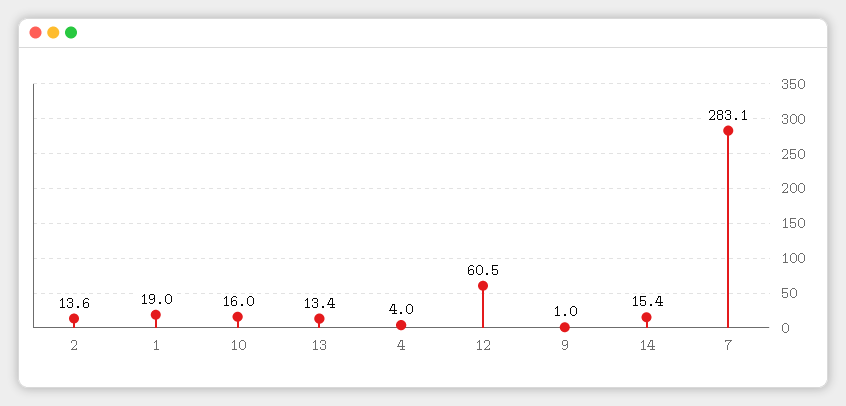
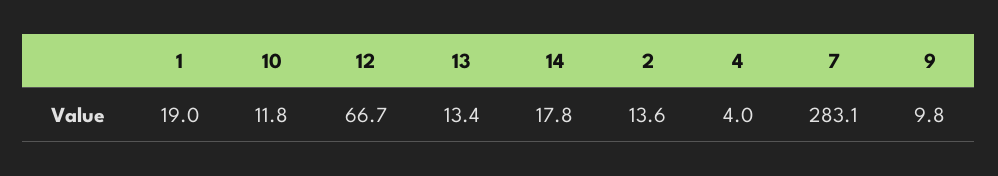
  {
    "2": 13.6,
    "1": 19,
-   "10": 16,
+   "10": 11.8,
    "13": 13.4,
    "4": 4,
-   "12": 60.5,
+   "12": 66.7,
-   "9": 1,
+   "9": 9.8,
-   "14": 15.4,
+   "14": 17.8,
    "7": 283.1
  }

